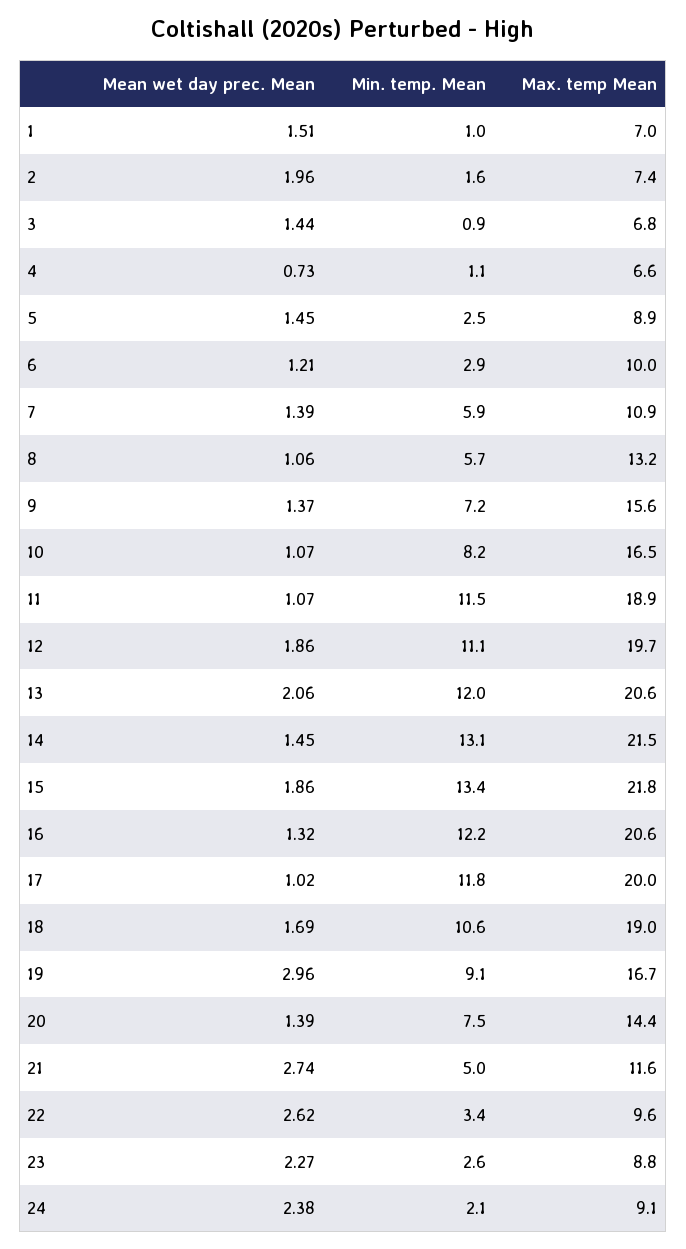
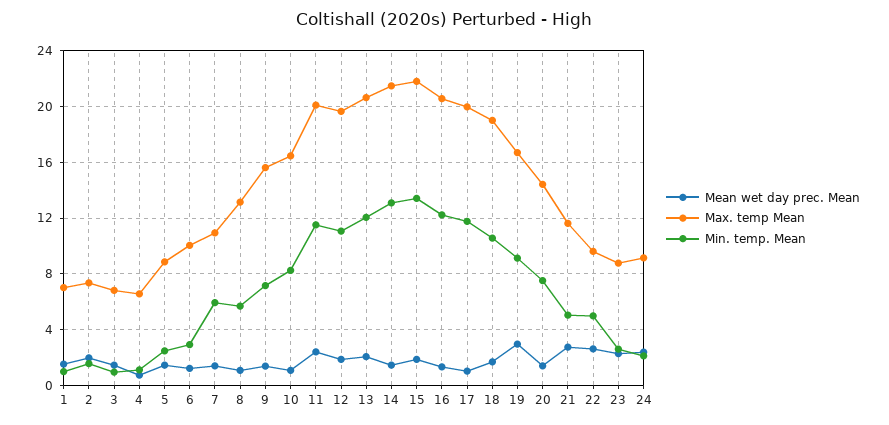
  {
    "Mean wet day prec. Mean": {
      "1": 1.51,
      "2": 1.96,
      "3": 1.44,
      "4": 0.73,
      "5": 1.45,
      "6": 1.21,
      "7": 1.39,
      "8": 1.06,
      "9": 1.37,
      "10": 1.07,
-     "11": 1.07,
+     "11": 2.5,
      "12": 1.86,
      "13": 2.06,
      "14": 1.45,
      "15": 1.86,
      "16": 1.32,
      "17": 1.02,
      "18": 1.69,
      "19": 2.96,
      "20": 1.39,
      "21": 2.74,
      "22": 2.62,
      "23": 2.27,
      "24": 2.38
    },
    "Min. temp. Mean": {
      "1": 1,
      "2": 1.6,
      "3": 0.9,
      "4": 1.1,
      "5": 2.5,
      "6": 2.9,
      "7": 5.9,
      "8": 5.7,
      "9": 7.2,
      "10": 8.2,
      "11": 11.5,
      "12": 11.1,
      "13": 12,
      "14": 13.1,
      "15": 13.4,
      "16": 12.2,
      "17": 11.8,
      "18": 10.6,
      "19": 9.1,
      "20": 7.5,
      "21": 5,
-     "22": 3.4,
+     "22": 5,
      "23": 2.6,
      "24": 2.1
    },
    "Max. temp Mean": {
      "1": 7,
      "2": 7.4,
      "3": 6.8,
      "4": 6.6,
      "5": 8.9,
      "6": 10,
      "7": 10.9,
      "8": 13.2,
      "9": 15.6,
      "10": 16.5,
-     "11": 18.9,
+     "11": 20,
      "12": 19.7,
      "13": 20.6,
      "14": 21.5,
      "15": 21.8,
      "16": 20.6,
      "17": 20,
      "18": 19,
      "19": 16.7,
      "20": 14.4,
      "21": 11.6,
      "22": 9.6,
      "23": 8.8,
      "24": 9.1
    }
  }

